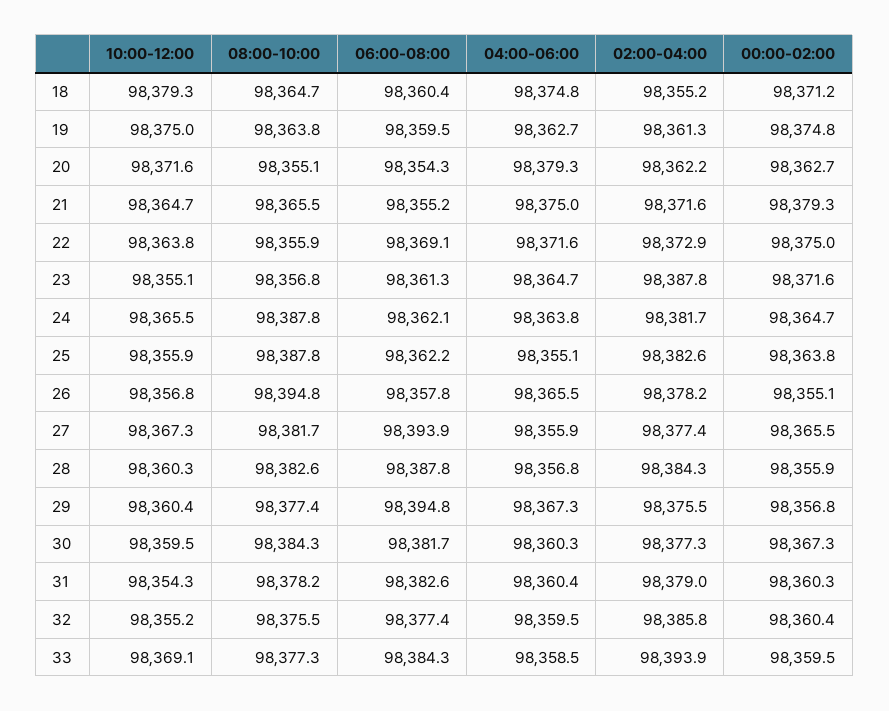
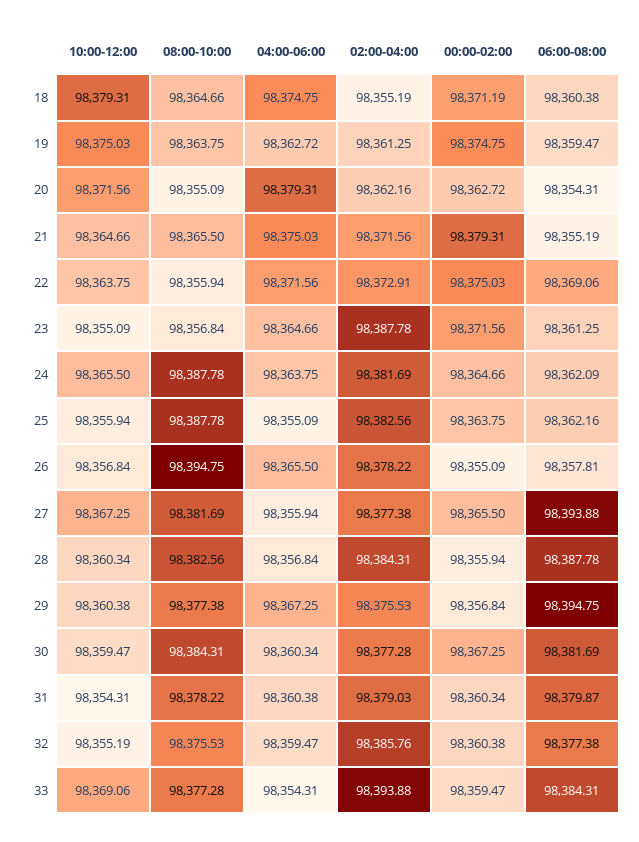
  {
    "10:00-12:00": {
      "18": 98379.31,
      "19": 98375.03,
      "20": 98371.56,
      "21": 98364.66,
      "22": 98363.75,
      "23": 98355.09,
      "24": 98365.5,
      "25": 98355.94,
      "26": 98356.84,
      "27": 98367.25,
      "28": 98360.34,
      "29": 98360.38,
      "30": 98359.47,
      "31": 98354.31,
      "32": 98355.19,
      "33": 98369.06
    },
    "08:00-10:00": {
      "18": 98364.66,
      "19": 98363.75,
      "20": 98355.09,
      "21": 98365.5,
      "22": 98355.94,
      "23": 98356.84,
      "24": 98387.78,
      "25": 98387.78,
      "26": 98394.75,
      "27": 98381.69,
      "28": 98382.56,
      "29": 98377.38,
      "30": 98384.31,
      "31": 98378.22,
      "32": 98375.53,
      "33": 98377.28
    },
    "06:00-08:00": {
      "18": 98360.38,
      "19": 98359.47,
      "20": 98354.31,
      "21": 98355.19,
      "22": 98369.06,
      "23": 98361.25,
      "24": 98362.09,
      "25": 98362.16,
      "26": 98357.81,
      "27": 98393.88,
      "28": 98387.78,
      "29": 98394.75,
      "30": 98381.69,
-     "31": 98382.6,
+     "31": 98379.87,
      "32": 98377.38,
      "33": 98384.31
    },
    "04:00-06:00": {
      "18": 98374.75,
      "19": 98362.72,
      "20": 98379.31,
      "21": 98375.03,
      "22": 98371.56,
      "23": 98364.66,
      "24": 98363.75,
      "25": 98355.09,
      "26": 98365.5,
      "27": 98355.94,
      "28": 98356.84,
      "29": 98367.25,
      "30": 98360.34,
      "31": 98360.38,
      "32": 98359.47,
-     "33": 98358.5
+     "33": 98354.31
    },
    "02:00-04:00": {
      "18": 98355.19,
      "19": 98361.25,
      "20": 98362.16,
      "21": 98371.56,
      "22": 98372.91,
      "23": 98387.78,
      "24": 98381.69,
      "25": 98382.56,
      "26": 98378.22,
      "27": 98377.38,
      "28": 98384.31,
      "29": 98375.53,
      "30": 98377.28,
      "31": 98379.03,
      "32": 98385.76,
      "33": 98393.88
    },
    "00:00-02:00": {
      "18": 98371.19,
      "19": 98374.75,
      "20": 98362.72,
      "21": 98379.31,
      "22": 98375.03,
      "23": 98371.56,
      "24": 98364.66,
      "25": 98363.75,
      "26": 98355.09,
      "27": 98365.5,
      "28": 98355.94,
      "29": 98356.84,
      "30": 98367.25,
      "31": 98360.34,
      "32": 98360.38,
      "33": 98359.47
    }
  }

